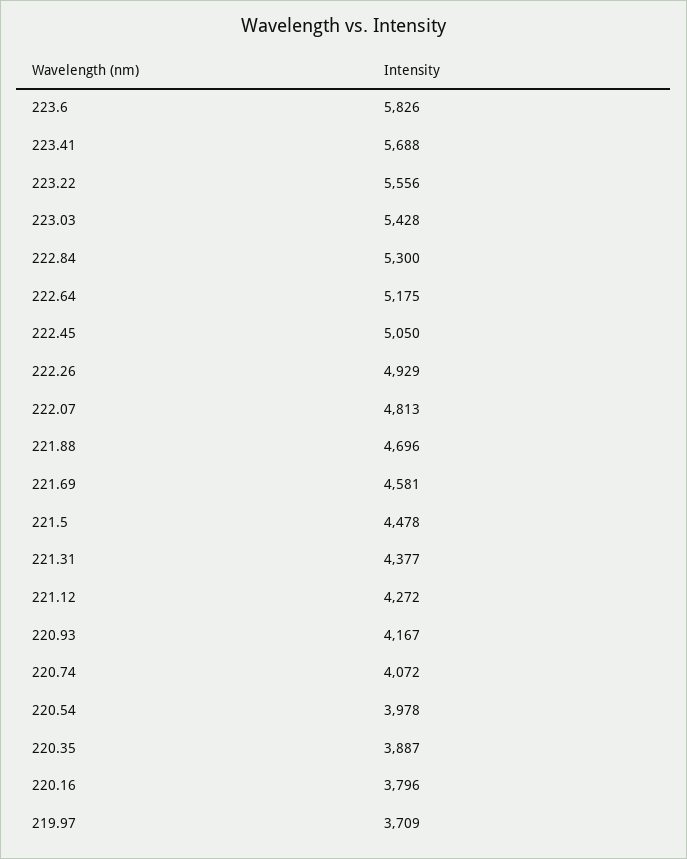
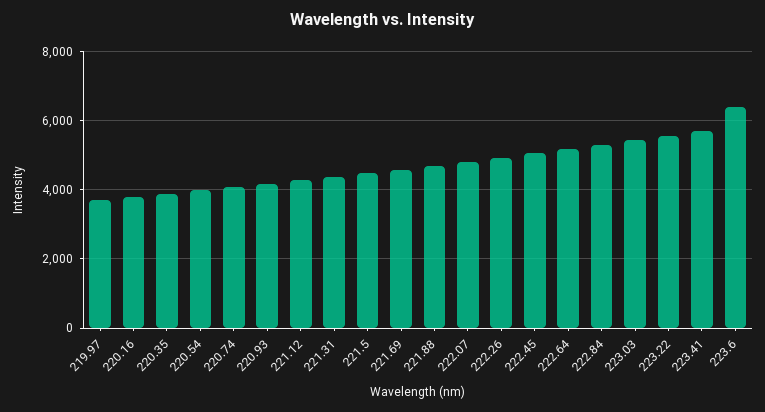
  {
-   "223.6": 5826,
+   "223.6": 6400,
    "223.41": 5688,
    "223.22": 5556,
    "223.03": 5428,
    "222.84": 5300,
    "222.64": 5175,
    "222.45": 5050,
    "222.26": 4929,
    "222.07": 4813,
    "221.88": 4696,
    "221.69": 4581,
    "221.5": 4478,
    "221.31": 4377,
    "221.12": 4272,
    "220.93": 4167,
    "220.74": 4072,
    "220.54": 3978,
    "220.35": 3887,
    "220.16": 3796,
    "219.97": 3709
  }

